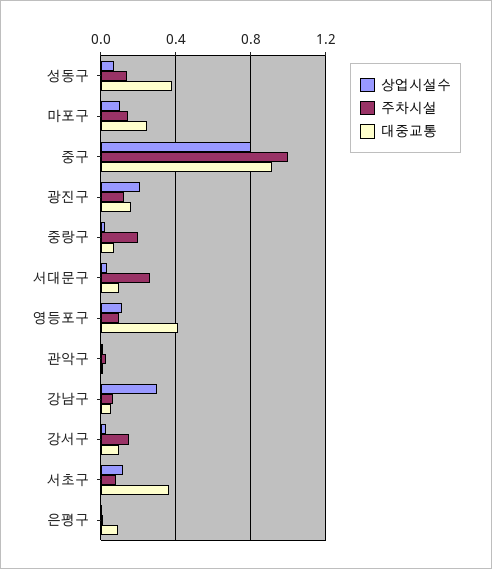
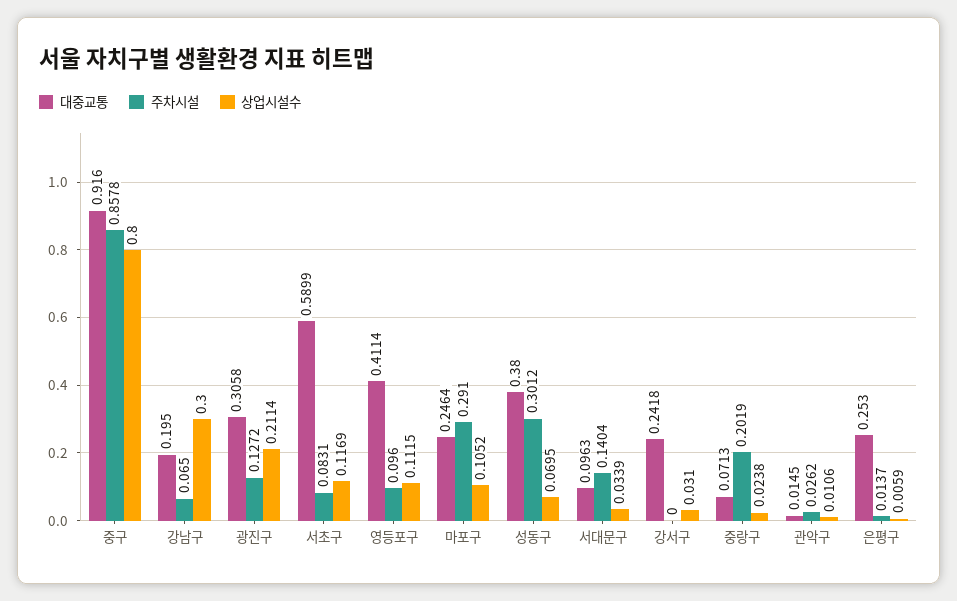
  {
    "상업시설수": {
      "성동구": 0.0695,
      "마포구": 0.1052,
      "중구": 0.8,
      "광진구": 0.2114,
      "중랑구": 0.0238,
      "서대문구": 0.0339,
      "영등포구": 0.1115,
      "관악구": 0.0106,
      "강남구": 0.3,
      "강서구": 0.031,
      "서초구": 0.1169,
      "은평구": 0.0059
    },
    "주차시설": {
-     "성동구": 0.15,
+     "성동구": 0.3012,
-     "마포구": 0.15,
+     "마포구": 0.291,
-     "중구": 1,
+     "중구": 0.8578,
      "광진구": 0.1272,
      "중랑구": 0.2019,
-     "서대문구": 0.25,
+     "서대문구": 0.1404,
      "영등포구": 0.096,
      "관악구": 0.0262,
      "강남구": 0.065,
-     "강서구": 0.15,
+     "강서구": 0,
      "서초구": 0.0831,
      "은평구": 0.0137
    },
    "대중교통": {
      "성동구": 0.38,
      "마포구": 0.2464,
      "중구": 0.916,
-     "광진구": 0.15,
+     "광진구": 0.3058,
      "중랑구": 0.0713,
      "서대문구": 0.0963,
      "영등포구": 0.4114,
      "관악구": 0.0145,
-     "강남구": 0.05,
+     "강남구": 0.195,
-     "강서구": 0.1,
+     "강서구": 0.2418,
-     "서초구": 0.35,
+     "서초구": 0.5899,
-     "은평구": 0.1
+     "은평구": 0.253
    }
  }

